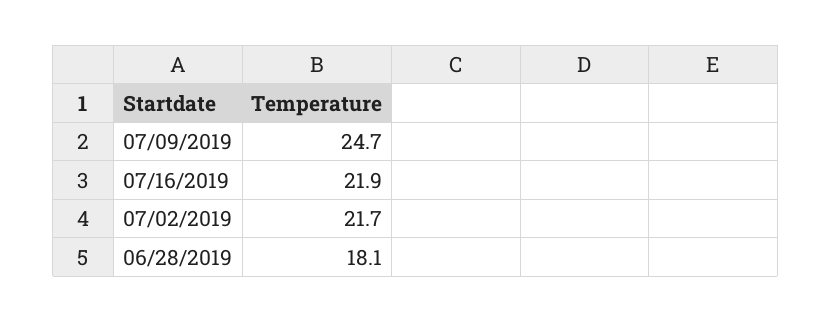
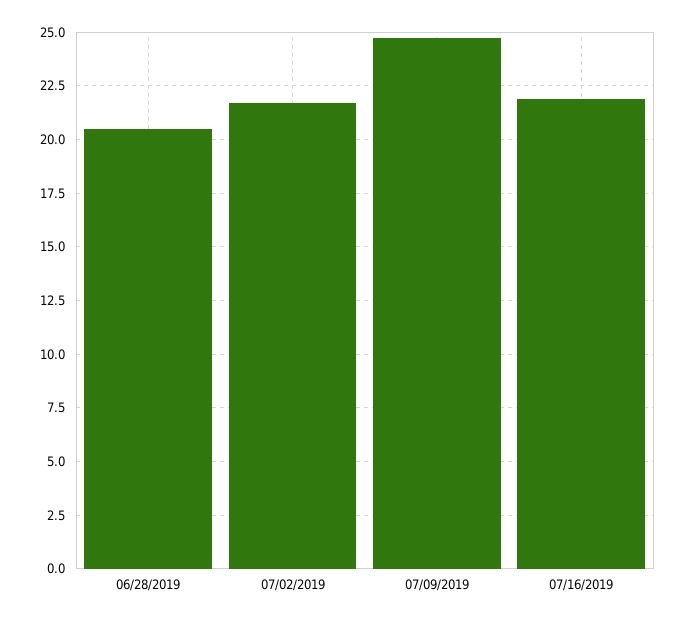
  {
    "07/09/2019": 24.7,
    "07/16/2019": 21.9,
    "07/02/2019": 21.7,
-   "06/28/2019": 18.1
+   "06/28/2019": 20.5
  }

